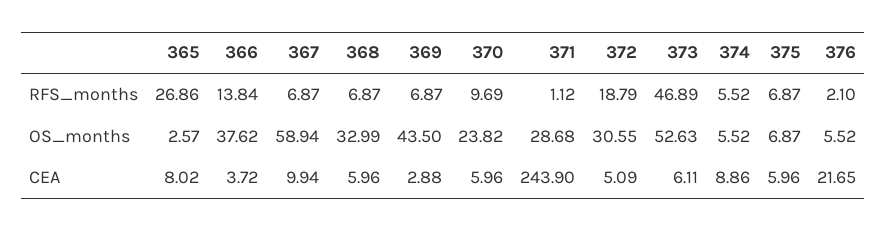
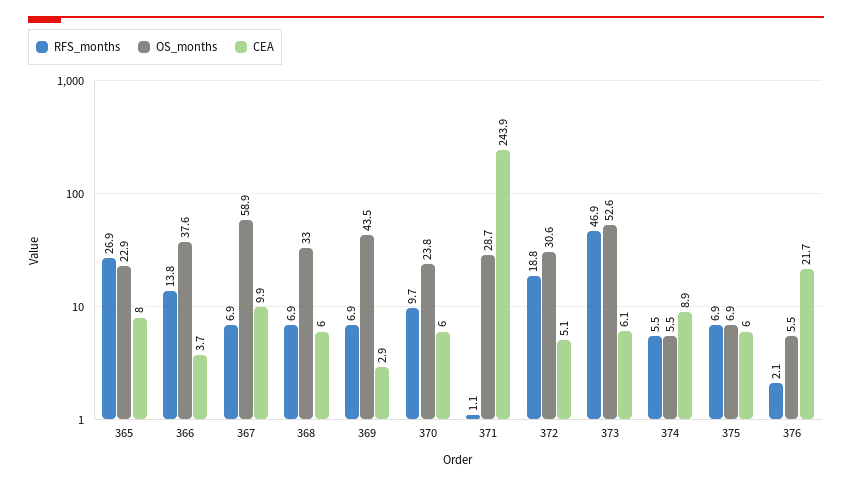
  {
    "RFS_months": {
      "365": 26.86,
      "366": 13.84,
      "367": 6.87,
      "368": 6.87,
      "369": 6.87,
      "370": 9.69,
      "371": 1.12,
      "372": 18.79,
      "373": 46.89,
      "374": 5.52,
      "375": 6.87,
      "376": 2.1
    },
    "OS_months": {
-     "365": 2.57,
+     "365": 22.9,
      "366": 37.62,
      "367": 58.94,
      "368": 32.99,
      "369": 43.5,
      "370": 23.82,
      "371": 28.68,
      "372": 30.55,
      "373": 52.63,
      "374": 5.52,
      "375": 6.87,
      "376": 5.52
    },
    "CEA": {
      "365": 8.02,
      "366": 3.72,
      "367": 9.94,
      "368": 5.96,
      "369": 2.88,
      "370": 5.96,
      "371": 243.9,
      "372": 5.09,
      "373": 6.11,
      "374": 8.86,
      "375": 5.96,
      "376": 21.65
    }
  }

